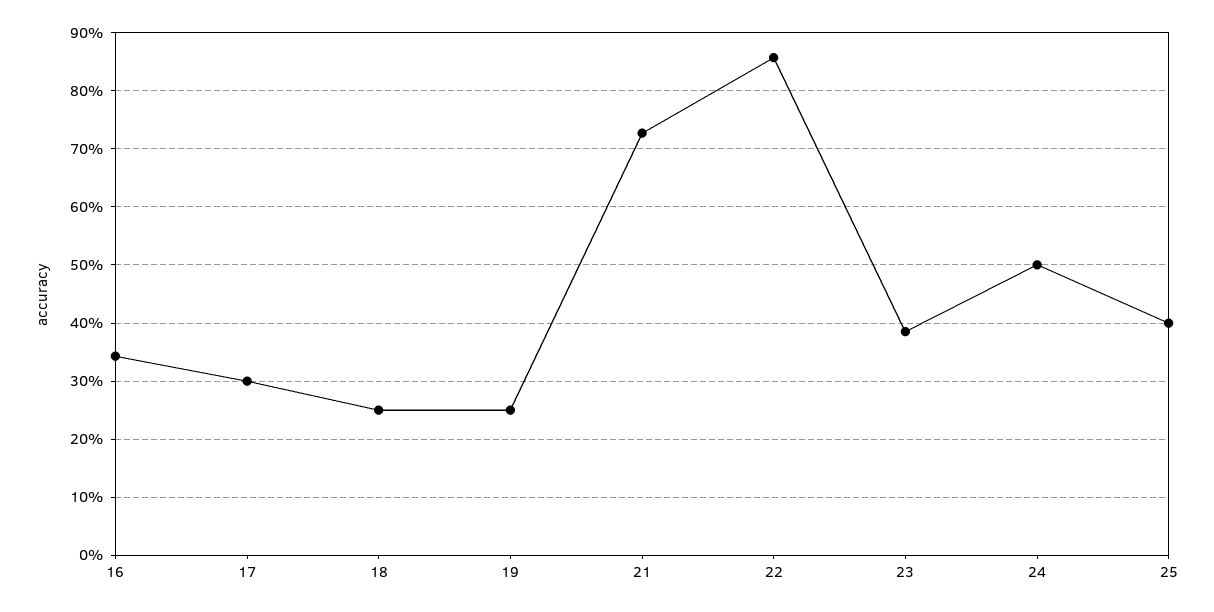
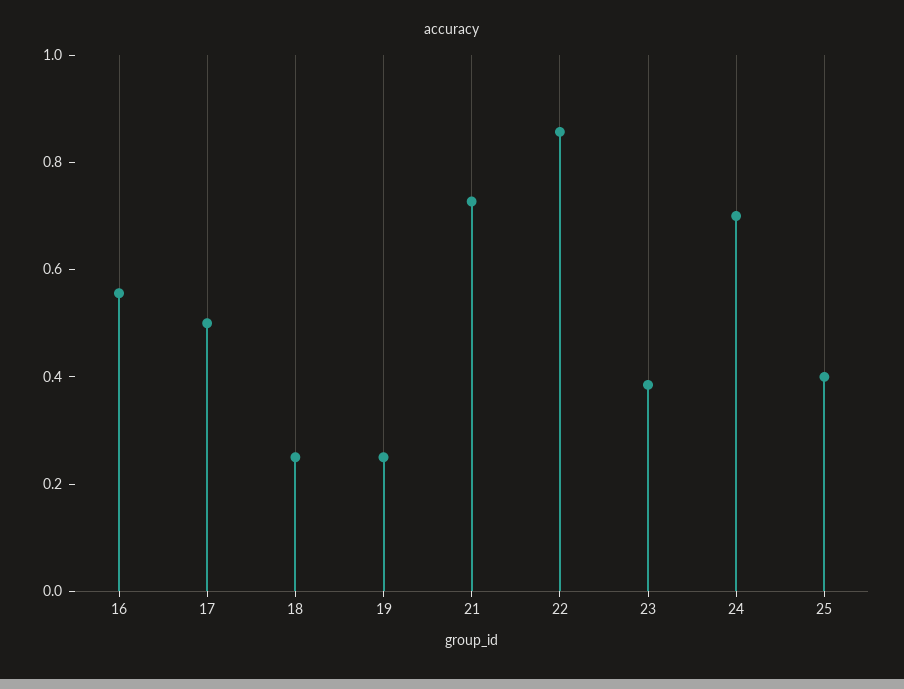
  {
-   "16": 0.34,
+   "16": 0.55,
-   "17": 0.3,
+   "17": 0.5,
    "18": 0.26,
    "19": 0.26,
    "21": 0.72,
    "22": 0.86,
    "23": 0.38,
-   "24": 0.5,
+   "24": 0.7,
    "25": 0.4
  }

